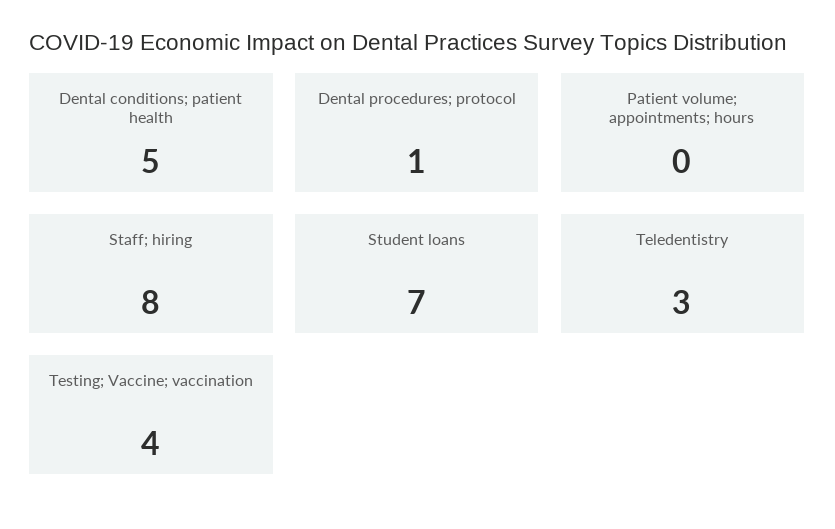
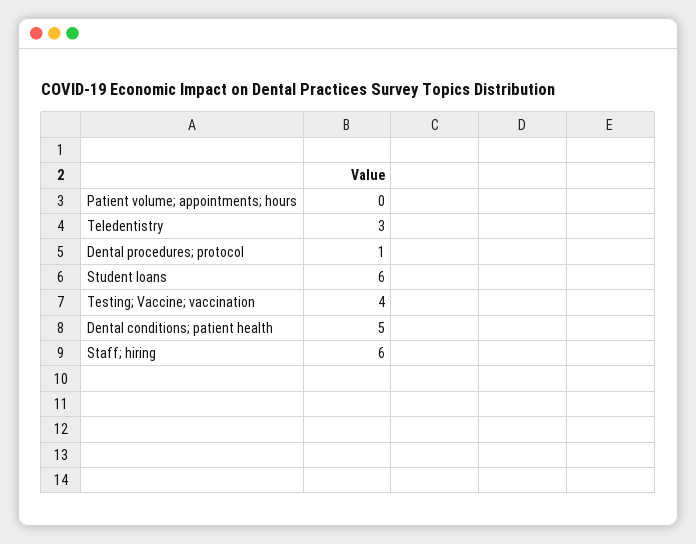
  {
    "Dental conditions; patient health": 5,
    "Dental procedures; protocol": 1,
    "Patient volume; appointments; hours": 0,
-   "Staff; hiring": 8,
+   "Staff; hiring": 6,
-   "Student loans": 7,
+   "Student loans": 6,
    "Teledentistry": 3,
    "Testing; Vaccine; vaccination": 4
  }

